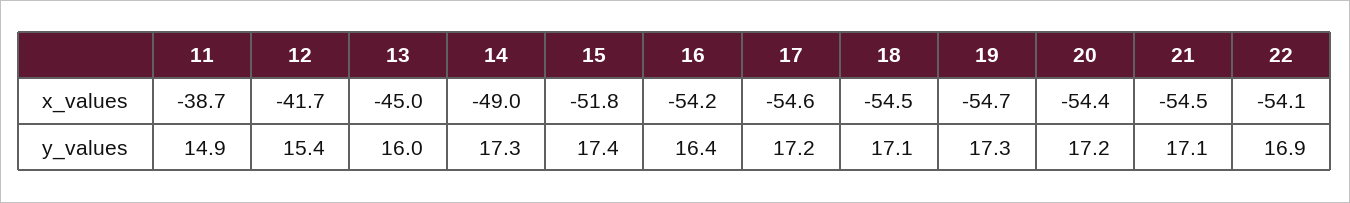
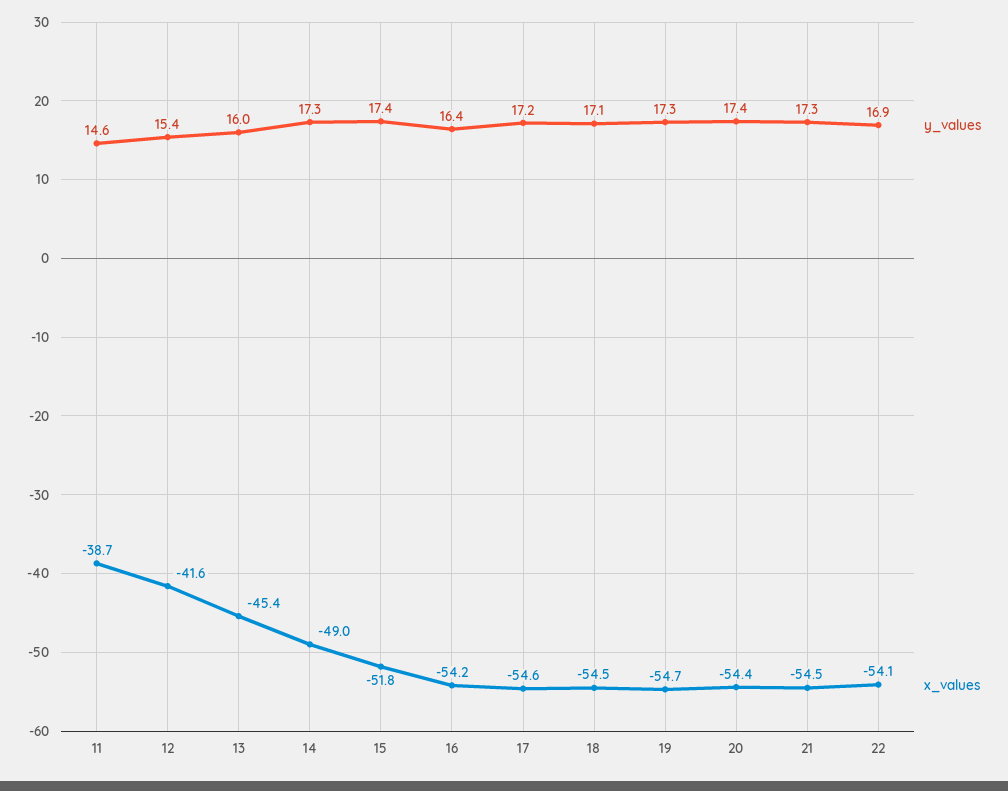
  {
    "x_values": {
      "11": -38.7,
-     "12": -41.7,
+     "12": -41.6,
-     "13": -45,
+     "13": -45.4,
      "14": -49,
      "15": -51.8,
      "16": -54.2,
      "17": -54.6,
      "18": -54.5,
      "19": -54.7,
      "20": -54.4,
      "21": -54.5,
      "22": -54.1
    },
    "y_values": {
-     "11": 14.9,
+     "11": 14.6,
      "12": 15.4,
      "13": 16,
      "14": 17.3,
      "15": 17.4,
      "16": 16.4,
      "17": 17.2,
      "18": 17.1,
      "19": 17.3,
-     "20": 17.2,
+     "20": 17.4,
-     "21": 17.1,
+     "21": 17.3,
      "22": 16.9
    }
  }

